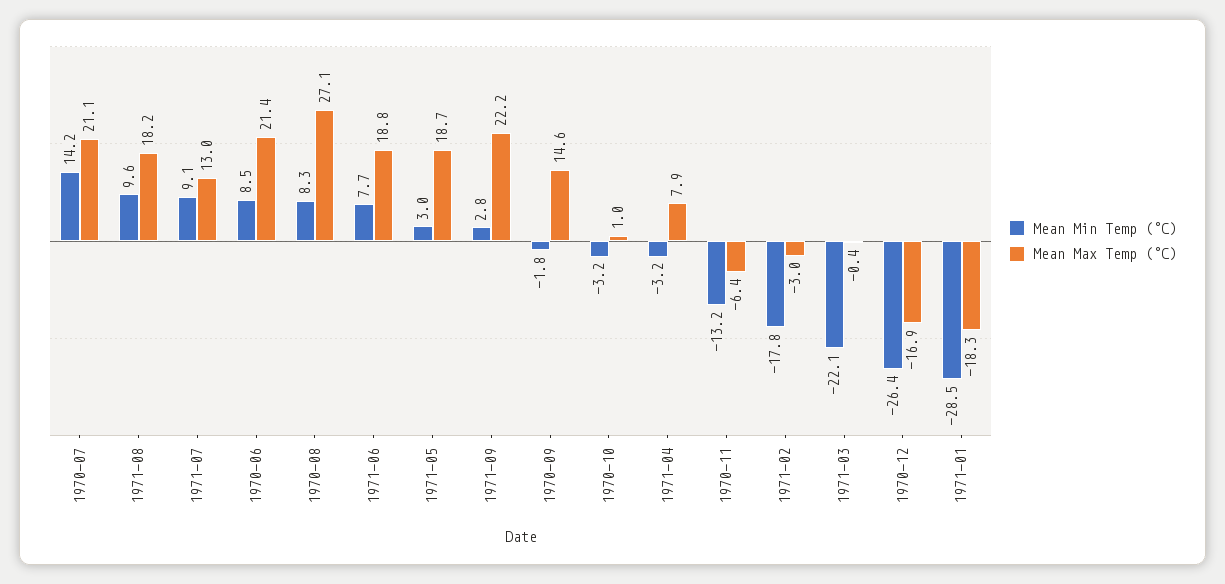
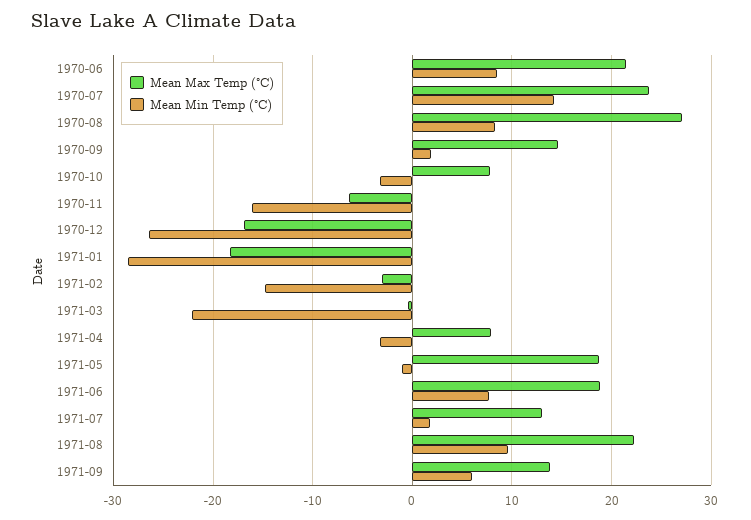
  {
    "Mean Min Temp (°C)": {
      "1970-07": 14.2,
      "1971-08": 9.6,
-     "1971-07": 9.1,
+     "1971-07": 2,
      "1970-06": 8.5,
      "1970-08": 8.3,
      "1971-06": 7.7,
-     "1971-05": 3,
+     "1971-05": -1,
-     "1971-09": 2.8,
+     "1971-09": 6,
-     "1970-09": -1.8,
+     "1970-09": 2,
      "1970-10": -3.2,
      "1971-04": -3.2,
-     "1970-11": -13.2,
+     "1970-11": -16,
-     "1971-02": -17.8,
+     "1971-02": -15,
      "1971-03": -22.1,
      "1970-12": -26.4,
      "1971-01": -28.5
    },
    "Mean Max Temp (°C)": {
-     "1970-07": 21.1,
+     "1970-07": 24,
-     "1971-08": 18.2,
+     "1971-08": 22,
      "1971-07": 13,
      "1970-06": 21.4,
      "1970-08": 27.1,
      "1971-06": 18.8,
      "1971-05": 18.7,
-     "1971-09": 22.2,
+     "1971-09": 14,
      "1970-09": 14.6,
-     "1970-10": 1,
+     "1970-10": 8,
      "1971-04": 7.9,
      "1970-11": -6.4,
      "1971-02": -3,
      "1971-03": -0.4,
      "1970-12": -16.9,
      "1971-01": -18.3
    }
  }

